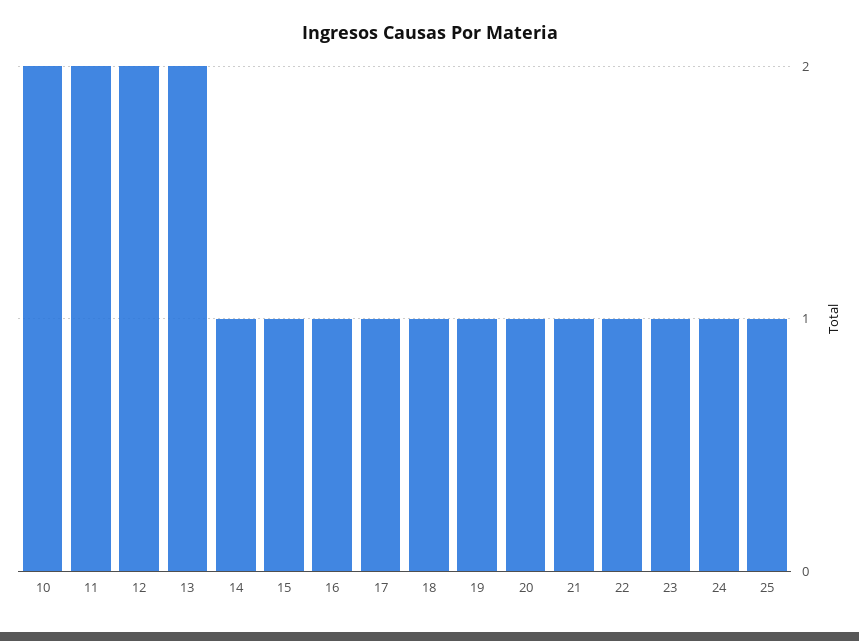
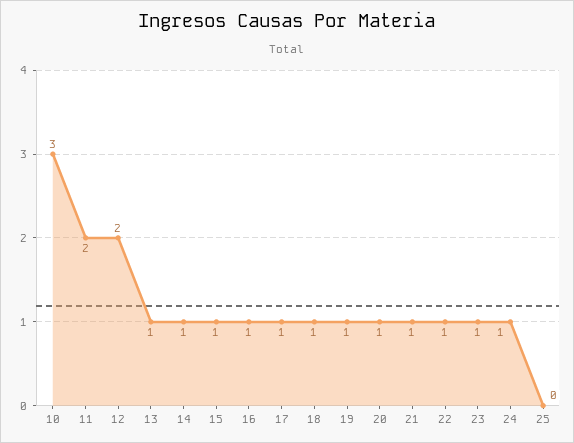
  {
-   "10": 2,
+   "10": 3,
    "11": 2,
    "12": 2,
-   "13": 2,
+   "13": 1,
    "14": 1,
    "15": 1,
    "16": 1,
    "17": 1,
    "18": 1,
    "19": 1,
    "20": 1,
    "21": 1,
    "22": 1,
    "23": 1,
    "24": 1,
-   "25": 1
+   "25": 0
  }

